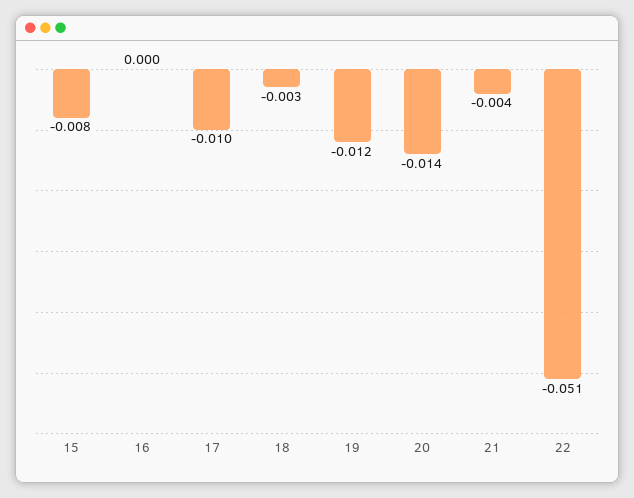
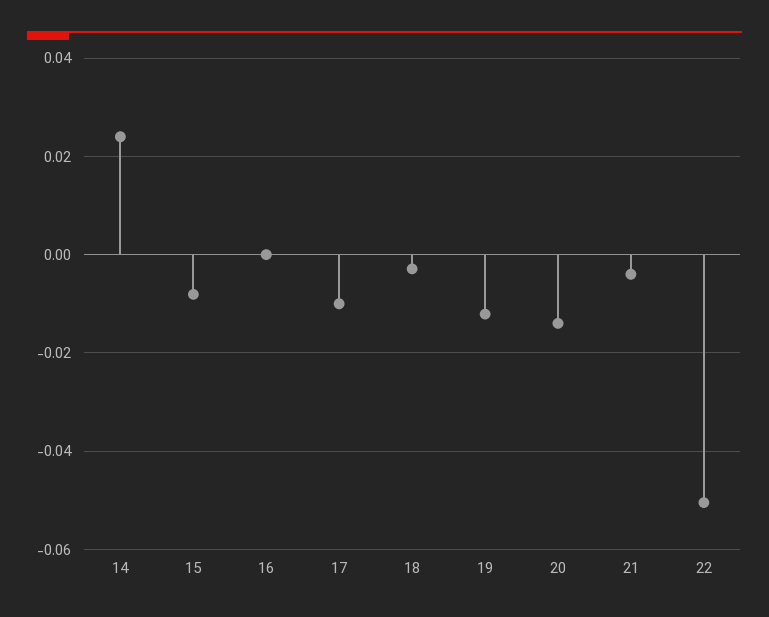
  {
    "15": -0.008,
    "16": 0,
    "17": -0.01,
    "18": -0.003,
    "19": -0.012,
    "20": -0.014,
    "21": -0.004,
-   "22": -0.051
+   "22": -0.051,
+   "14": 0.024
  }

